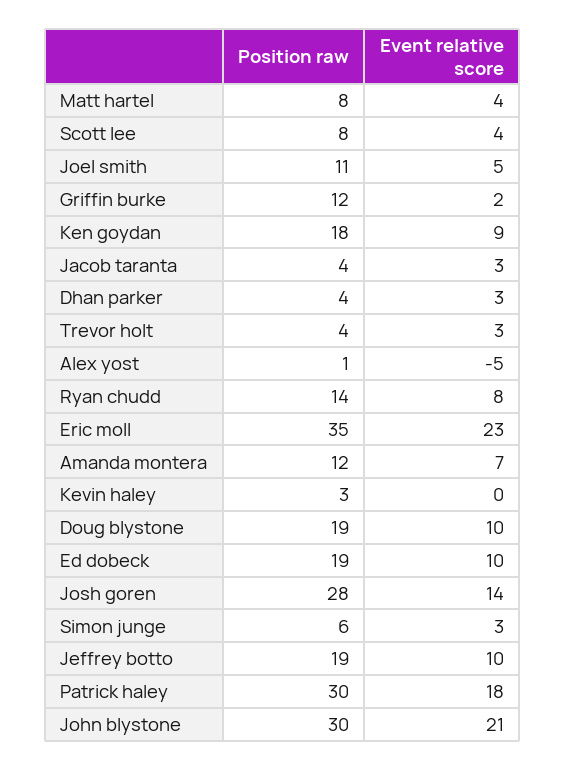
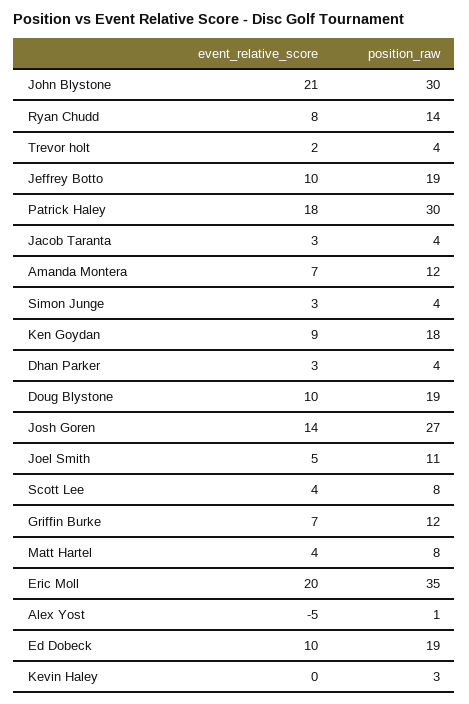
  {
    "Position raw": {
      "Matt hartel": 8,
      "Scott lee": 8,
      "Joel smith": 11,
      "Griffin burke": 12,
      "Ken goydan": 18,
      "Jacob taranta": 4,
      "Dhan parker": 4,
      "Trevor holt": 4,
      "Alex yost": 1,
      "Ryan chudd": 14,
      "Eric moll": 35,
      "Amanda montera": 12,
      "Kevin haley": 3,
      "Doug blystone": 19,
      "Ed dobeck": 19,
-     "Josh goren": 28,
+     "Josh goren": 27,
-     "Simon junge": 6,
+     "Simon junge": 4,
      "Jeffrey botto": 19,
      "Patrick haley": 30,
      "John blystone": 30
    },
    "Event relative score": {
      "Matt hartel": 4,
      "Scott lee": 4,
      "Joel smith": 5,
-     "Griffin burke": 2,
+     "Griffin burke": 7,
      "Ken goydan": 9,
      "Jacob taranta": 3,
      "Dhan parker": 3,
-     "Trevor holt": 3,
+     "Trevor holt": 2,
      "Alex yost": -5,
      "Ryan chudd": 8,
-     "Eric moll": 23,
+     "Eric moll": 20,
      "Amanda montera": 7,
      "Kevin haley": 0,
      "Doug blystone": 10,
      "Ed dobeck": 10,
      "Josh goren": 14,
      "Simon junge": 3,
      "Jeffrey botto": 10,
      "Patrick haley": 18,
      "John blystone": 21
    }
  }

